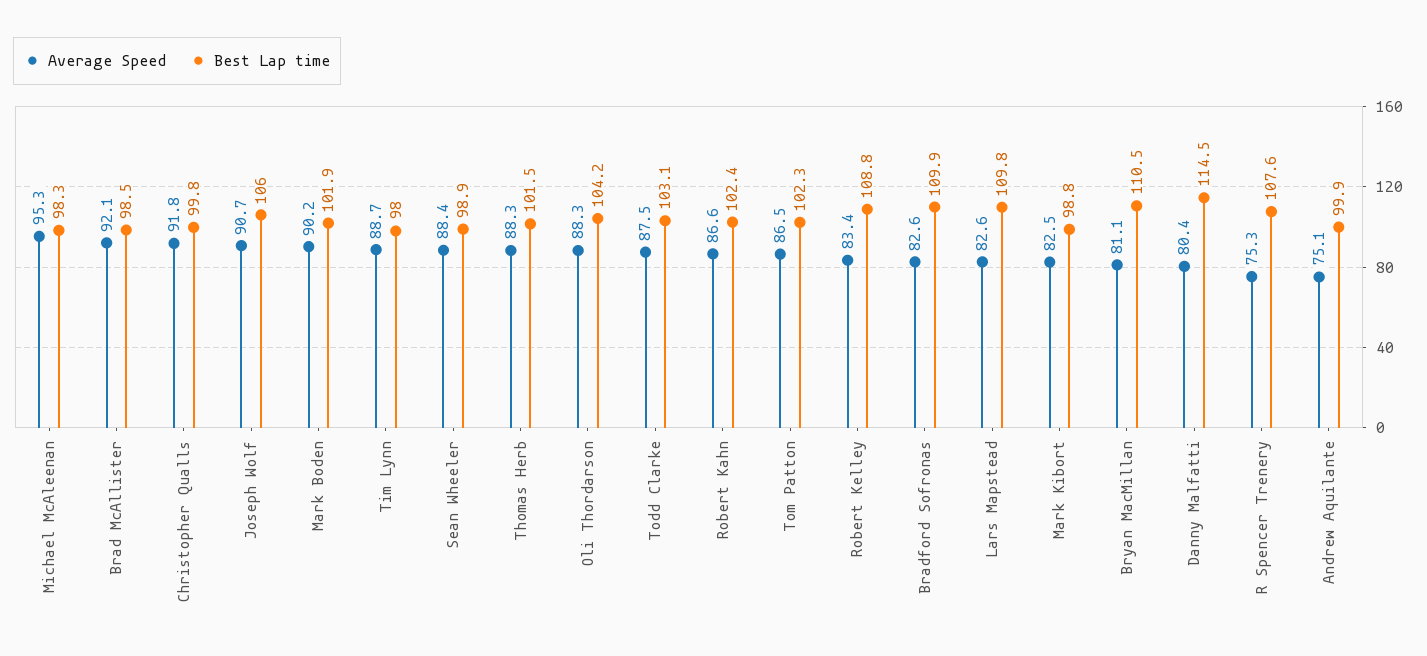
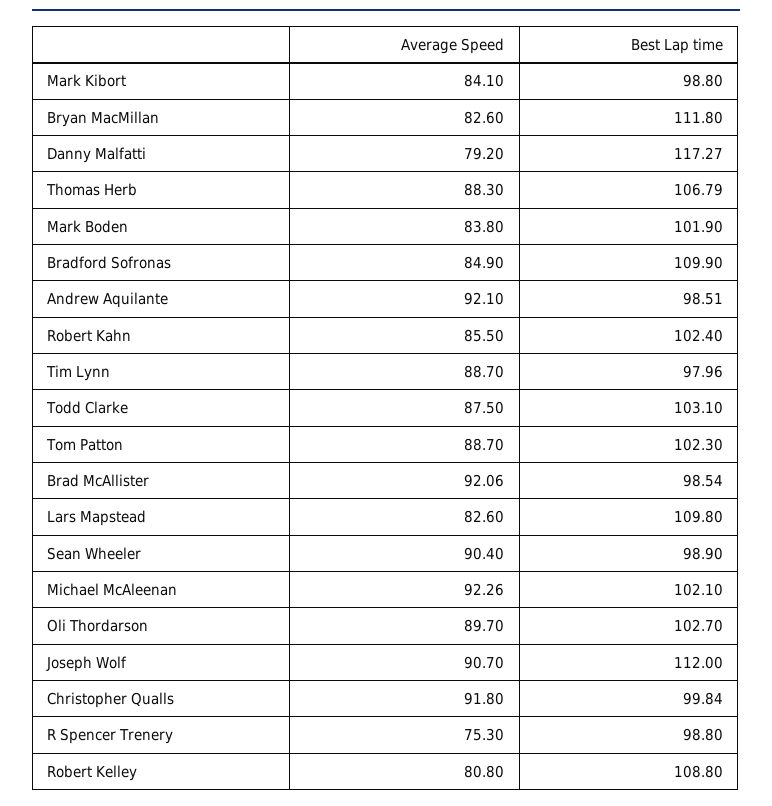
  {
    "Average Speed": {
-     "Michael McAleenan": 95.3,
+     "Michael McAleenan": 92.26,
      "Brad McAllister": 92.06,
      "Christopher Qualls": 91.8,
      "Joseph Wolf": 90.7,
-     "Mark Boden": 90.2,
+     "Mark Boden": 83.8,
      "Tim Lynn": 88.7,
-     "Sean Wheeler": 88.4,
+     "Sean Wheeler": 90.4,
      "Thomas Herb": 88.3,
-     "Oli Thordarson": 88.3,
+     "Oli Thordarson": 89.7,
      "Todd Clarke": 87.5,
-     "Robert Kahn": 86.6,
+     "Robert Kahn": 85.5,
-     "Tom Patton": 86.5,
+     "Tom Patton": 88.7,
-     "Robert Kelley": 83.4,
+     "Robert Kelley": 80.8,
-     "Bradford Sofronas": 82.6,
+     "Bradford Sofronas": 84.9,
      "Lars Mapstead": 82.6,
-     "Mark Kibort": 82.5,
+     "Mark Kibort": 84.1,
-     "Bryan MacMillan": 81.1,
+     "Bryan MacMillan": 82.6,
-     "Danny Malfatti": 80.4,
+     "Danny Malfatti": 79.2,
      "R Spencer Trenery": 75.3,
-     "Andrew Aquilante": 75.1
+     "Andrew Aquilante": 92.1
    },
    "Best Lap time": {
-     "Michael McAleenan": 98.3,
+     "Michael McAleenan": 102.1,
      "Brad McAllister": 98.54,
      "Christopher Qualls": 99.84,
-     "Joseph Wolf": 106,
+     "Joseph Wolf": 112,
      "Mark Boden": 101.9,
      "Tim Lynn": 97.96,
      "Sean Wheeler": 98.9,
-     "Thomas Herb": 101.5,
+     "Thomas Herb": 106.79,
-     "Oli Thordarson": 104.2,
+     "Oli Thordarson": 102.7,
      "Todd Clarke": 103.1,
      "Robert Kahn": 102.4,
      "Tom Patton": 102.3,
      "Robert Kelley": 108.8,
      "Bradford Sofronas": 109.9,
      "Lars Mapstead": 109.8,
      "Mark Kibort": 98.8,
-     "Bryan MacMillan": 110.5,
+     "Bryan MacMillan": 111.8,
-     "Danny Malfatti": 114.5,
+     "Danny Malfatti": 117.27,
-     "R Spencer Trenery": 107.6,
+     "R Spencer Trenery": 98.8,
-     "Andrew Aquilante": 99.9
+     "Andrew Aquilante": 98.51
    }
  }

